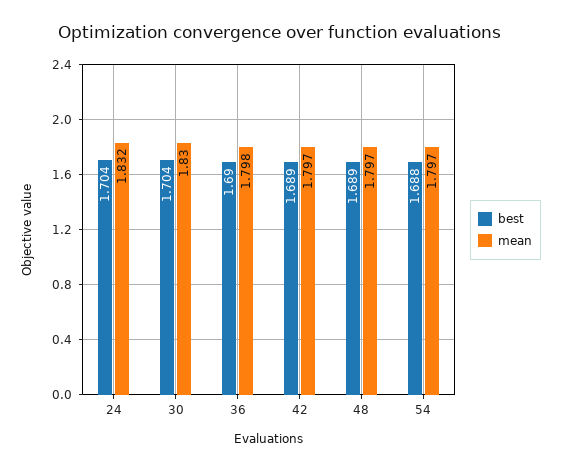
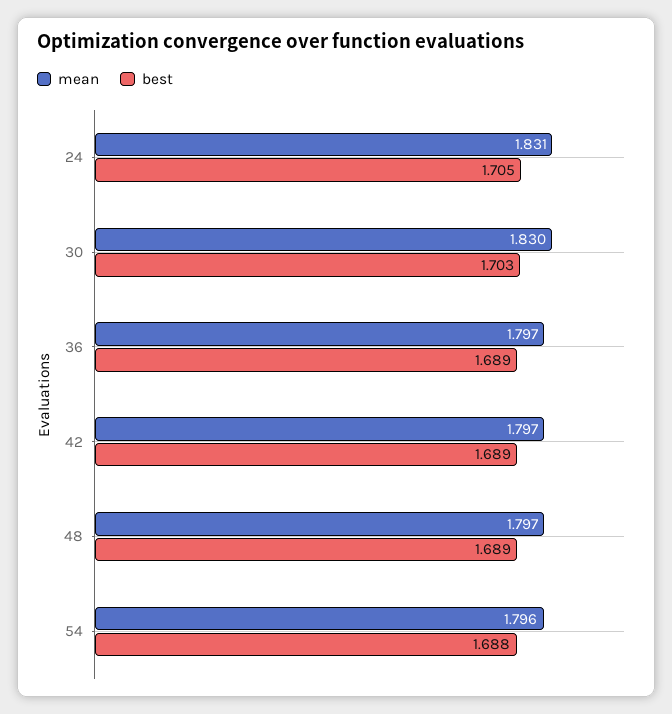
  {
    "best": {
-     "24": 1.704,
+     "24": 1.705,
-     "30": 1.704,
+     "30": 1.703,
-     "36": 1.69,
+     "36": 1.689,
      "42": 1.689,
      "48": 1.689,
      "54": 1.688
    },
    "mean": {
-     "24": 1.832,
+     "24": 1.831,
      "30": 1.83,
-     "36": 1.798,
+     "36": 1.797,
      "42": 1.797,
      "48": 1.797,
-     "54": 1.797
+     "54": 1.796
    }
  }

